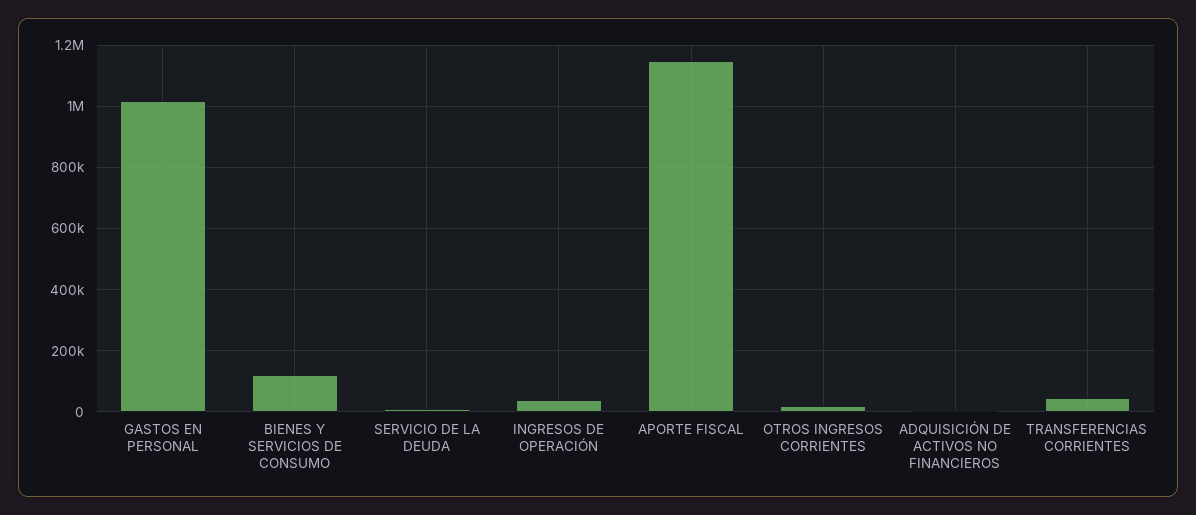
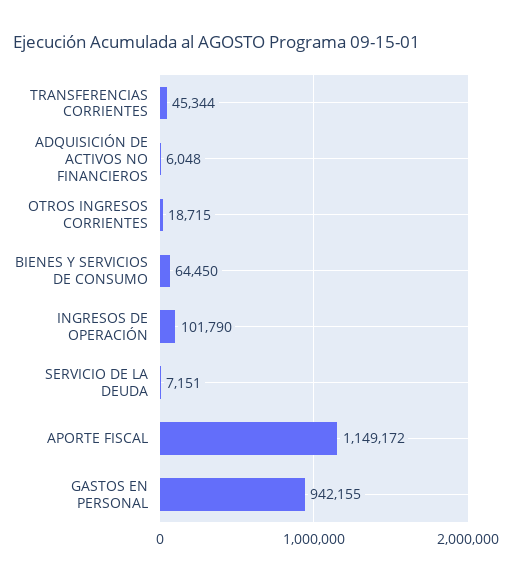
  {
-   "GASTOS EN PERSONAL": 1020000,
+   "GASTOS EN PERSONAL": 942155,
-   "BIENES Y SERVICIOS DE CONSUMO": 120000,
+   "BIENES Y SERVICIOS DE CONSUMO": 64450,
    "SERVICIO DE LA DEUDA": 7151,
-   "INGRESOS DE OPERACIÓN": 40000,
+   "INGRESOS DE OPERACIÓN": 101790,
    "APORTE FISCAL": 1149172,
    "OTROS INGRESOS CORRIENTES": 18715,
    "ADQUISICIÓN DE ACTIVOS NO FINANCIEROS": 6048,
    "TRANSFERENCIAS CORRIENTES": 45344
  }

